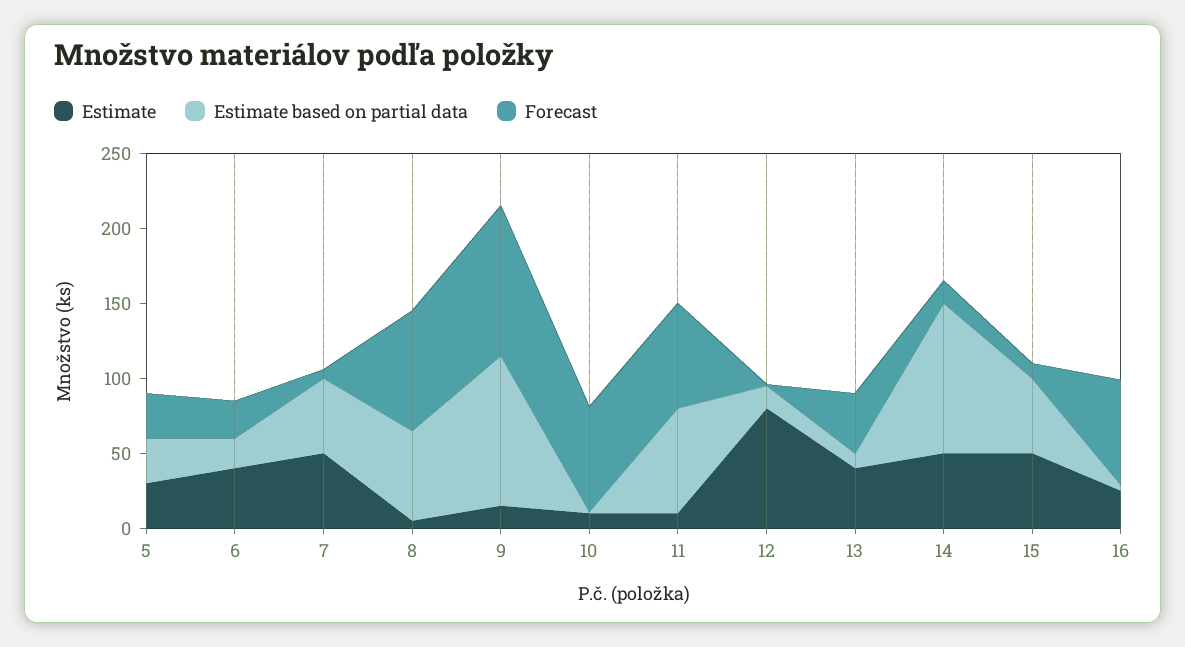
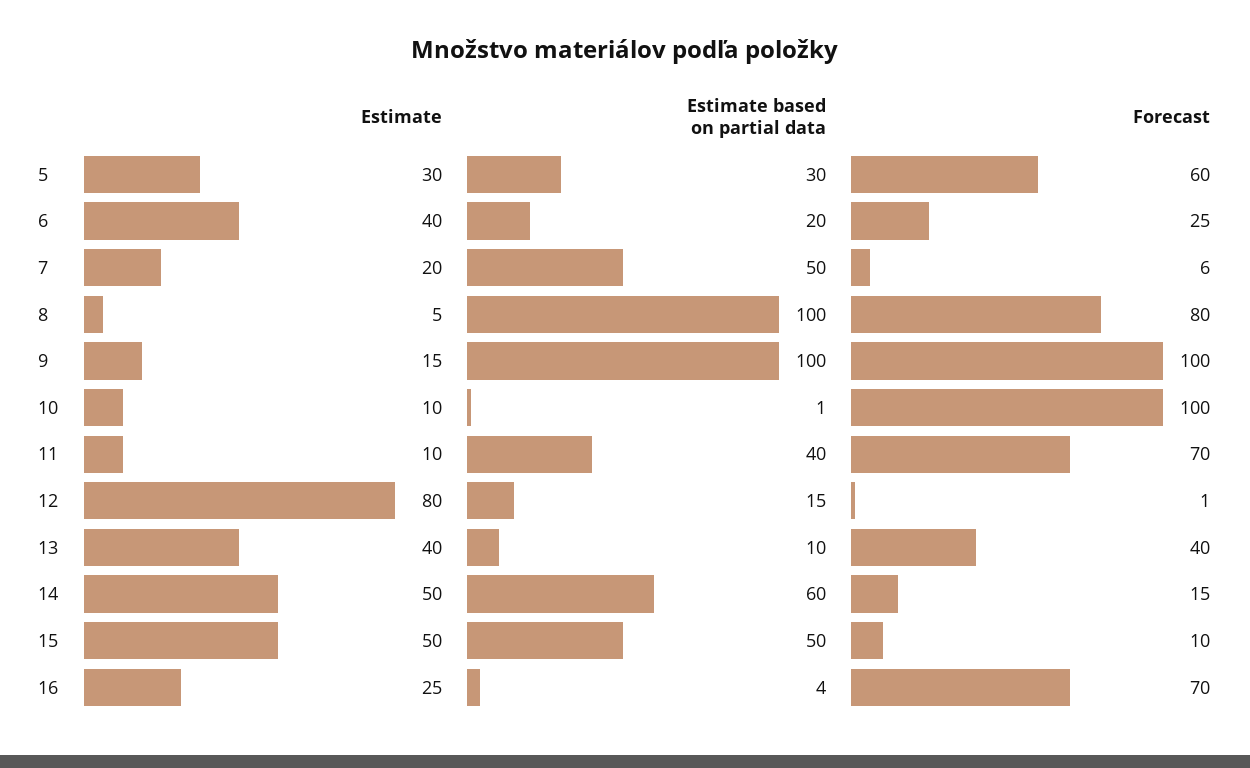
  {
    "Estimate": {
      "5": 30,
      "6": 40,
-     "7": 50,
+     "7": 20,
      "8": 5,
      "9": 15,
      "10": 10,
      "11": 10,
      "12": 80,
      "13": 40,
      "14": 50,
      "15": 50,
      "16": 25
    },
    "Estimate based on partial data": {
      "5": 30,
      "6": 20,
      "7": 50,
-     "8": 60,
+     "8": 100,
      "9": 100,
      "10": 1,
-     "11": 70,
+     "11": 40,
      "12": 15,
      "13": 10,
-     "14": 100,
+     "14": 60,
      "15": 50,
      "16": 4
    },
    "Forecast": {
-     "5": 30,
+     "5": 60,
      "6": 25,
      "7": 6,
      "8": 80,
      "9": 100,
-     "10": 70,
+     "10": 100,
      "11": 70,
      "12": 1,
      "13": 40,
      "14": 15,
      "15": 10,
      "16": 70
    }
  }

